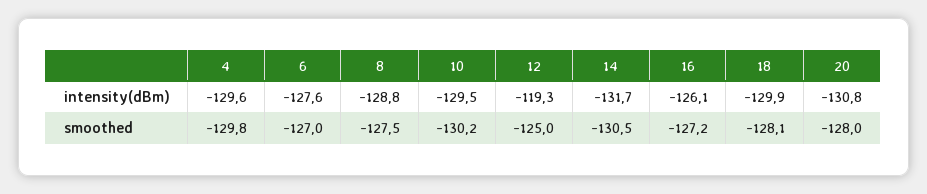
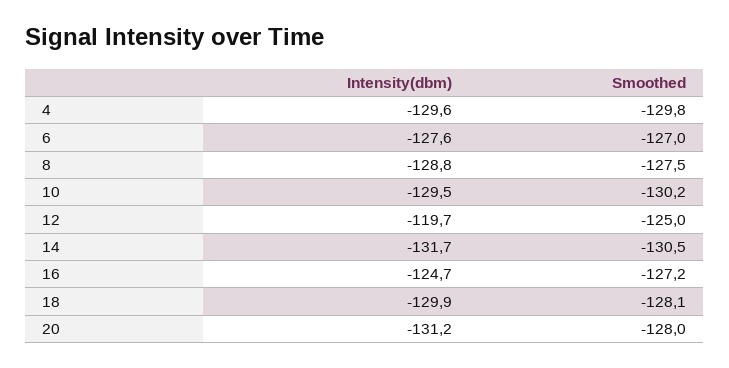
  {
    "4": {
      "intensity(dBm)": -129.6,
      "smoothed": -129.8
    },
    "6": {
      "intensity(dBm)": -127.6,
      "smoothed": -127
    },
    "8": {
      "intensity(dBm)": -128.8,
      "smoothed": -127.5
    },
    "10": {
      "intensity(dBm)": -129.5,
      "smoothed": -130.2
    },
    "12": {
-     "intensity(dBm)": -119.3,
+     "intensity(dBm)": -119.7,
      "smoothed": -125
    },
    "14": {
      "intensity(dBm)": -131.7,
      "smoothed": -130.5
    },
    "16": {
-     "intensity(dBm)": -126.1,
+     "intensity(dBm)": -124.7,
      "smoothed": -127.2
    },
    "18": {
      "intensity(dBm)": -129.9,
      "smoothed": -128.1
    },
    "20": {
-     "intensity(dBm)": -130.8,
+     "intensity(dBm)": -131.2,
      "smoothed": -128
    }
  }

